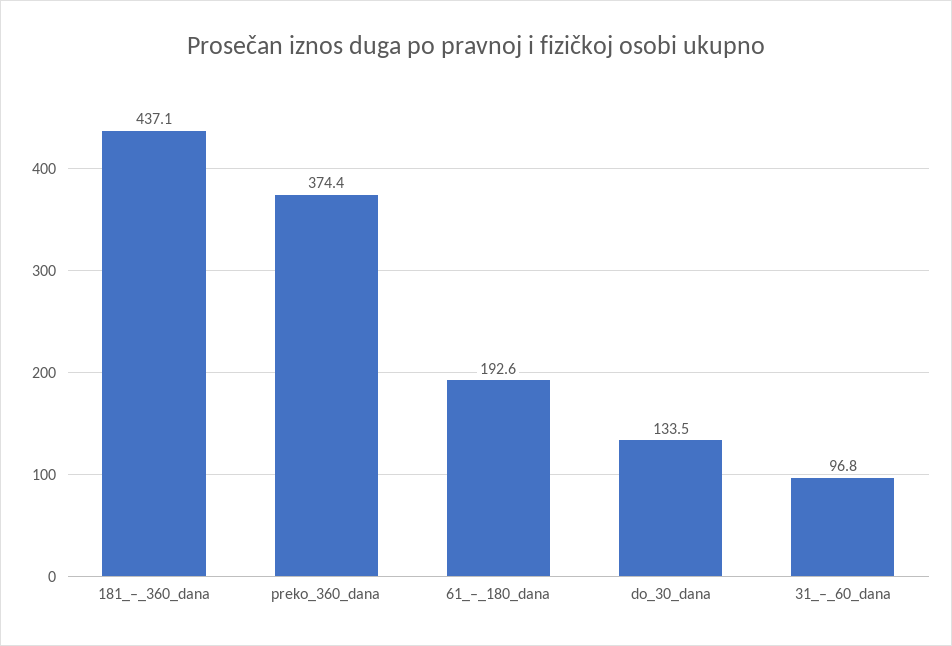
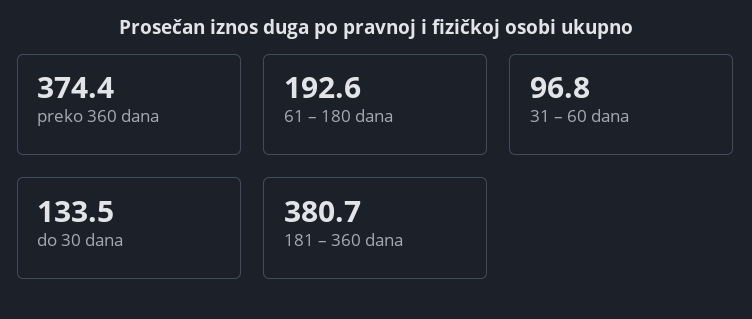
  {
-   "181_–_360_dana": 437.1,
+   "181_–_360_dana": 380.7,
    "preko_360_dana": 374.4,
    "61_–_180_dana": 192.6,
    "do_30_dana": 133.5,
    "31_–_60_dana": 96.8
  }

